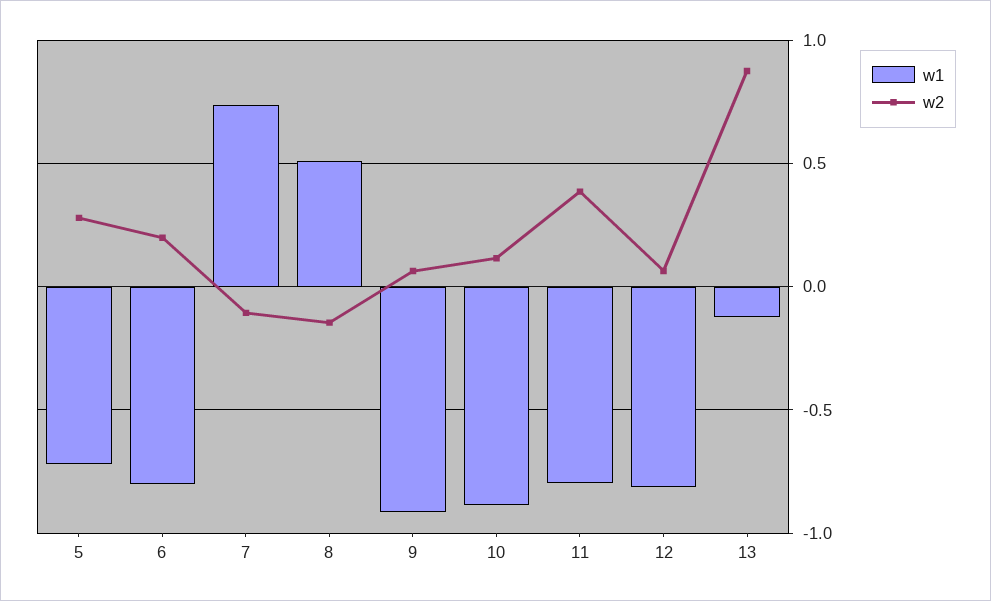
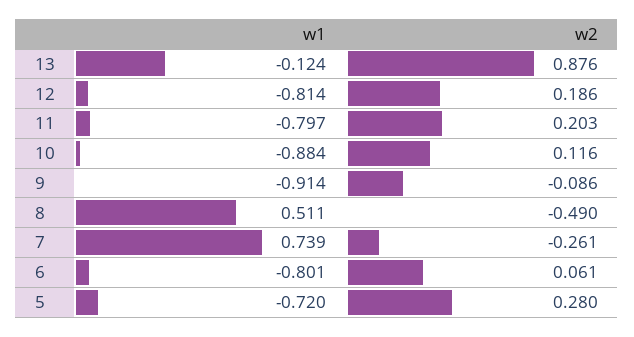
  {
    "w1": {
      "5": -0.72,
      "6": -0.801,
      "7": 0.739,
      "8": 0.511,
      "9": -0.914,
      "10": -0.884,
      "11": -0.797,
      "12": -0.814,
      "13": -0.124
    },
    "w2": {
      "5": 0.28,
-     "6": 0.2,
+     "6": 0.061,
-     "7": -0.1,
+     "7": -0.261,
-     "8": -0.15,
+     "8": -0.49,
-     "9": 0.05,
+     "9": -0.086,
      "10": 0.116,
-     "11": 0.4,
+     "11": 0.203,
-     "12": 0.05,
+     "12": 0.186,
      "13": 0.876
    }
  }

